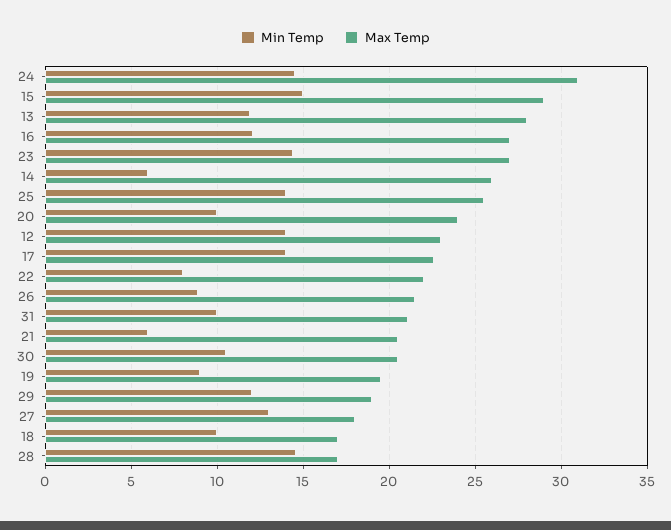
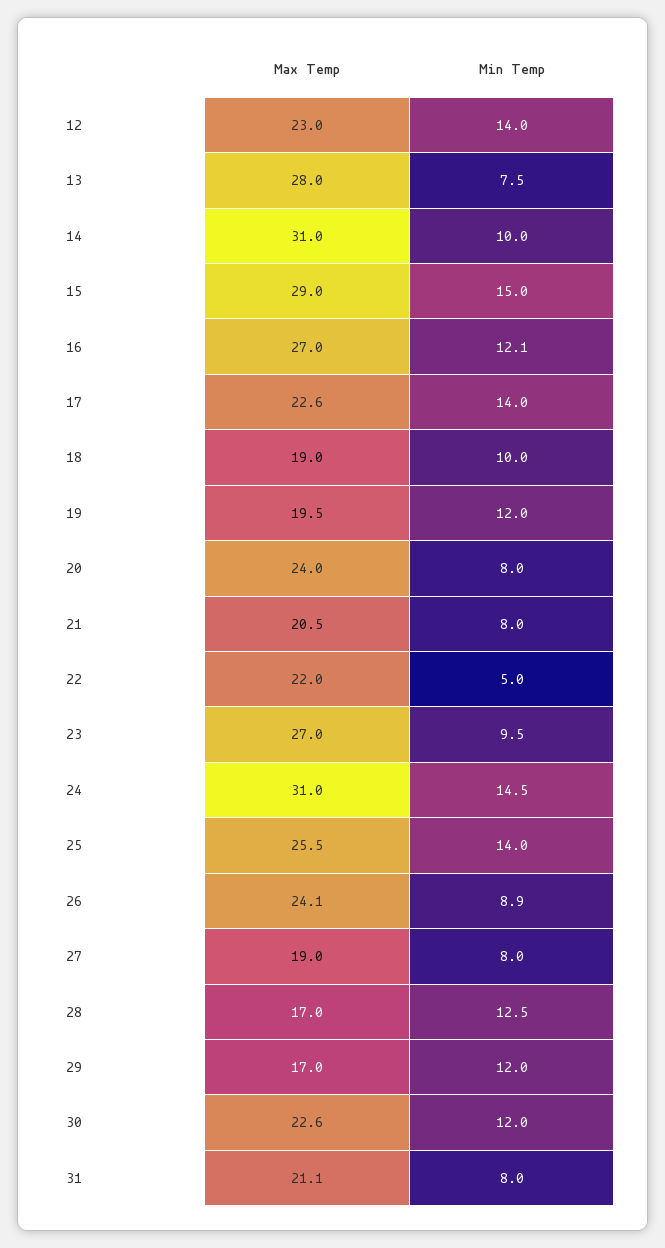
  {
    "Min Temp": {
      "24": 14.5,
      "15": 15,
-     "13": 12,
+     "13": 7.5,
      "16": 12.1,
-     "23": 14.5,
+     "23": 9.5,
-     "14": 6,
+     "14": 10,
      "25": 14,
-     "20": 10,
+     "20": 8,
      "12": 14,
      "17": 14,
-     "22": 8,
+     "22": 5,
      "26": 8.9,
-     "31": 10,
+     "31": 8,
-     "21": 6,
+     "21": 8,
-     "30": 10.5,
+     "30": 12,
-     "19": 9,
+     "19": 12,
      "29": 12,
-     "27": 13,
+     "27": 8,
      "18": 10,
-     "28": 14.5
+     "28": 12.5
    },
    "Max Temp": {
      "24": 31,
      "15": 29,
      "13": 28,
      "16": 27,
      "23": 27,
-     "14": 26,
+     "14": 31,
      "25": 25.5,
      "20": 24,
      "12": 23,
      "17": 22.6,
      "22": 22,
-     "26": 21.5,
+     "26": 24.1,
      "31": 21.1,
      "21": 20.5,
-     "30": 20.5,
+     "30": 22.6,
      "19": 19.5,
-     "29": 19,
+     "29": 17,
-     "27": 18,
+     "27": 19,
-     "18": 17,
+     "18": 19,
      "28": 17
    }
  }

